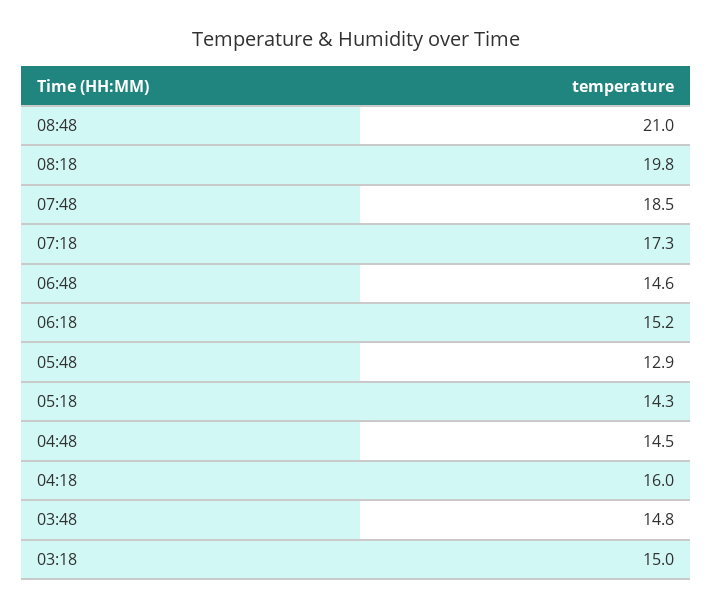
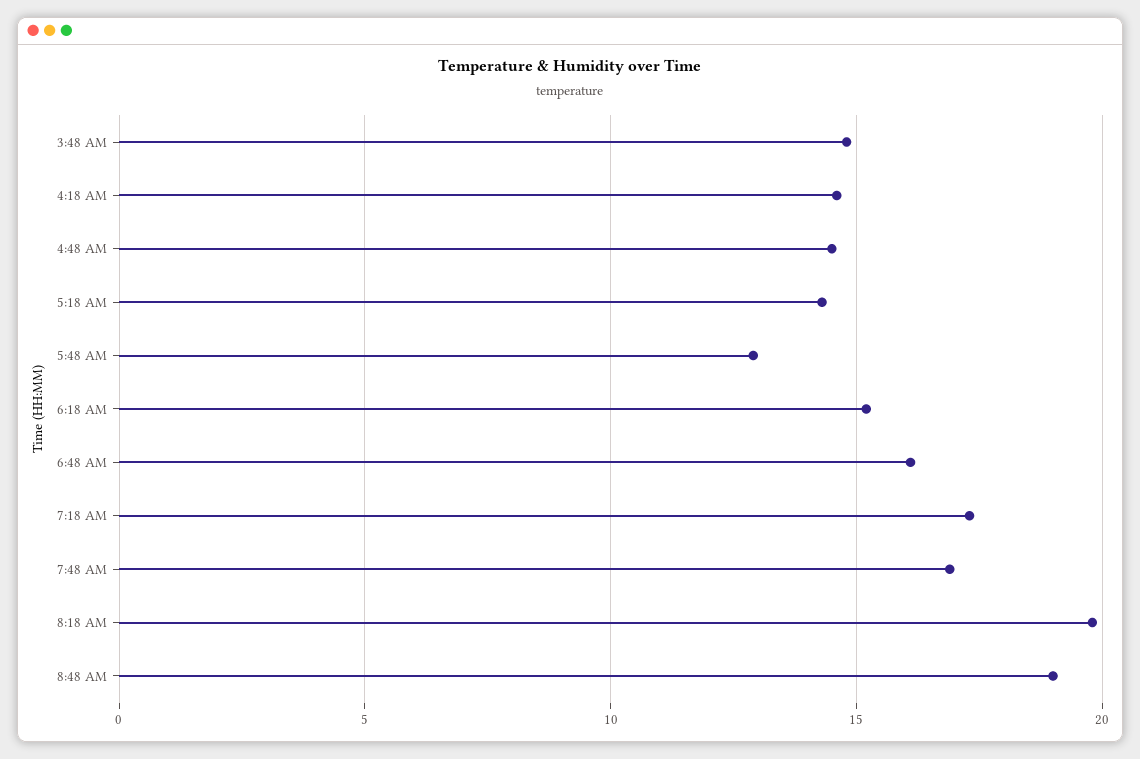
  {
-   "08:48": 21,
+   "08:48": 19,
    "08:18": 19.8,
-   "07:48": 18.5,
+   "07:48": 17,
    "07:18": 17.3,
-   "06:48": 14.6,
+   "06:48": 16,
    "06:18": 15.2,
    "05:48": 12.9,
    "05:18": 14.3,
    "04:48": 14.5,
-   "04:18": 16,
+   "04:18": 14.5,
-   "03:48": 14.8,
+   "03:48": 14.8
-   "03:18": 15
  }

